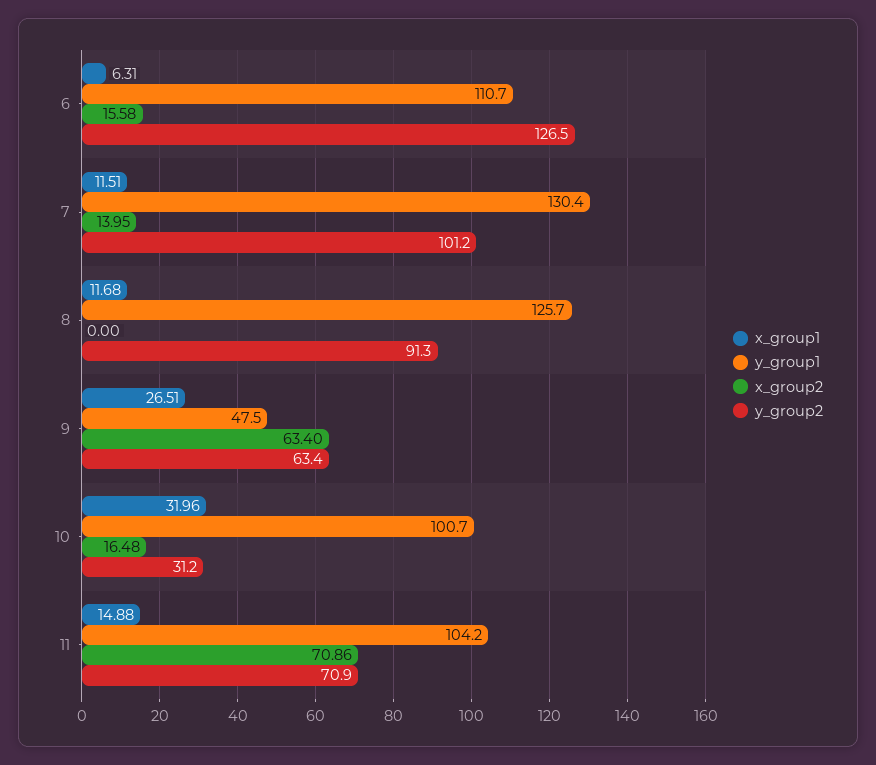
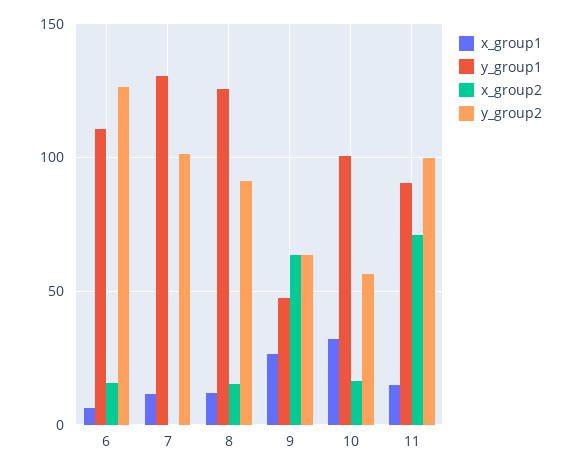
  {
    "x_group1": {
      "6": 6.31,
      "7": 11.51,
      "8": 11.68,
      "9": 26.51,
      "10": 31.96,
      "11": 14.88
    },
    "y_group1": {
      "6": 110.7,
      "7": 130.4,
      "8": 125.7,
      "9": 47.5,
      "10": 100.7,
-     "11": 104.2
+     "11": 90
    },
    "x_group2": {
      "6": 15.58,
-     "7": 13.95,
+     "7": 0,
-     "8": 0,
+     "8": 15,
      "9": 63.4,
      "10": 16.48,
      "11": 70.86
    },
    "y_group2": {
      "6": 126.5,
      "7": 101.2,
      "8": 91.3,
      "9": 63.4,
-     "10": 31.2,
+     "10": 55,
-     "11": 70.9
+     "11": 100
    }
  }

